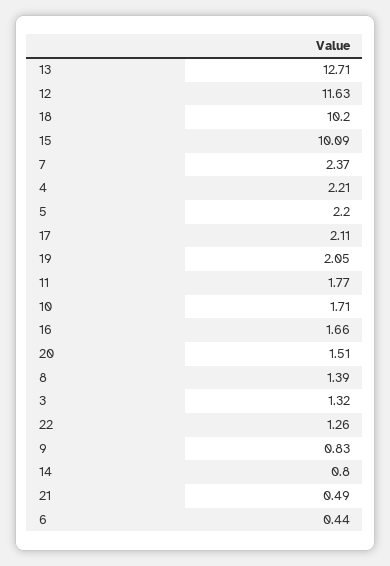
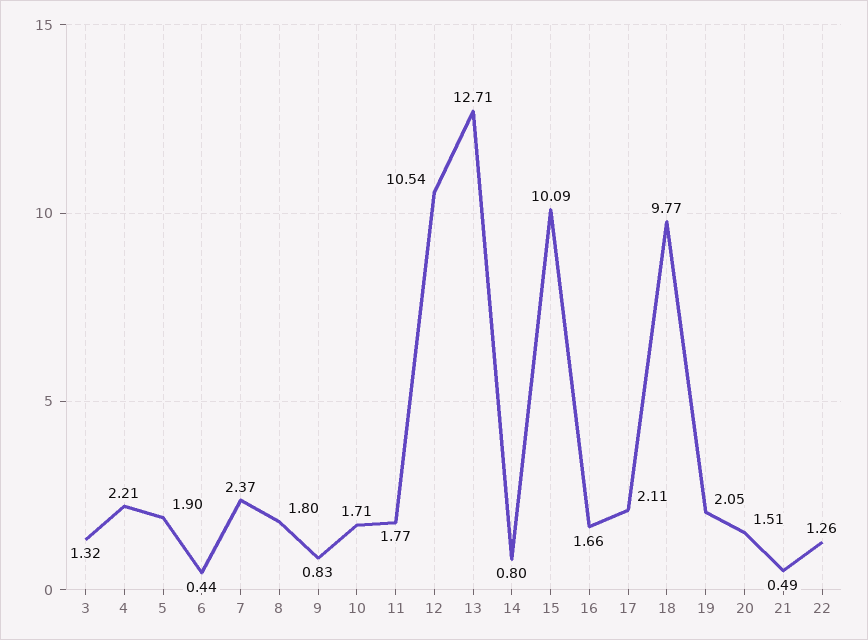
  {
    "13": 12.71,
-   "12": 11.63,
+   "12": 10.54,
-   "18": 10.2,
+   "18": 9.77,
    "15": 10.09,
    "7": 2.37,
    "4": 2.21,
-   "5": 2.2,
+   "5": 1.9,
    "17": 2.11,
    "19": 2.05,
    "11": 1.77,
    "10": 1.71,
    "16": 1.66,
    "20": 1.51,
-   "8": 1.39,
+   "8": 1.8,
    "3": 1.32,
    "22": 1.26,
    "9": 0.83,
    "14": 0.8,
    "21": 0.49,
    "6": 0.44
  }

